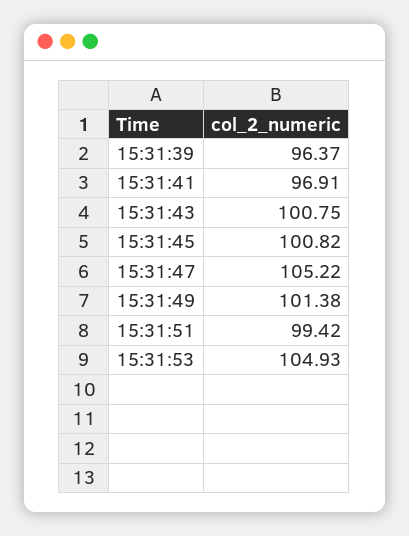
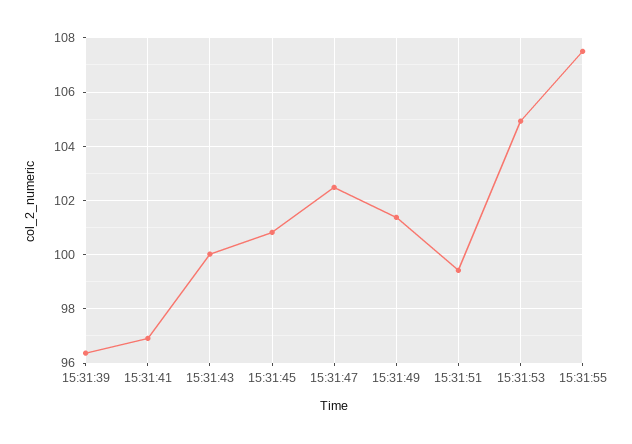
  {
    "15:31:39": 96.37,
    "15:31:41": 96.91,
-   "15:31:43": 100.75,
+   "15:31:43": 100,
    "15:31:45": 100.82,
-   "15:31:47": 105.22,
+   "15:31:47": 102.5,
    "15:31:49": 101.38,
    "15:31:51": 99.42,
-   "15:31:53": 104.93
+   "15:31:53": 104.93,
+   "15:31:55": 107.5
  }

